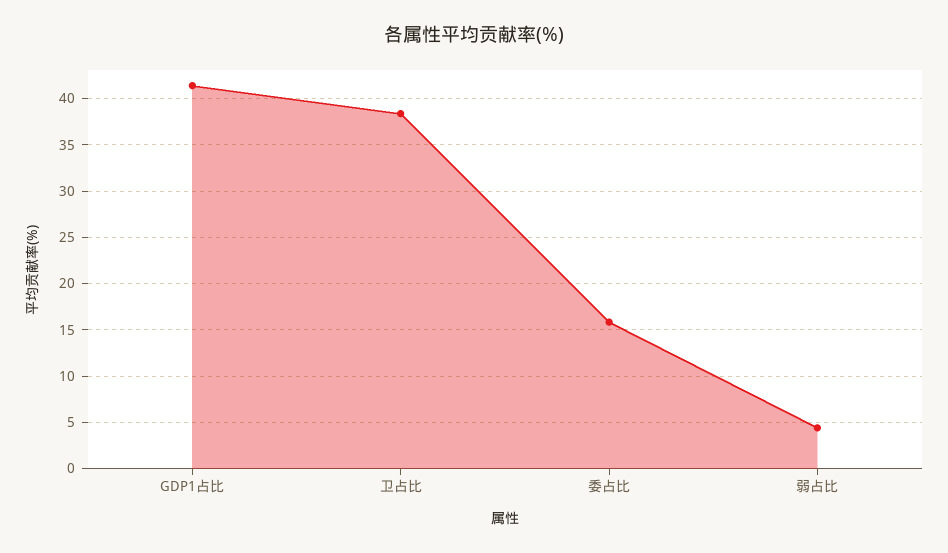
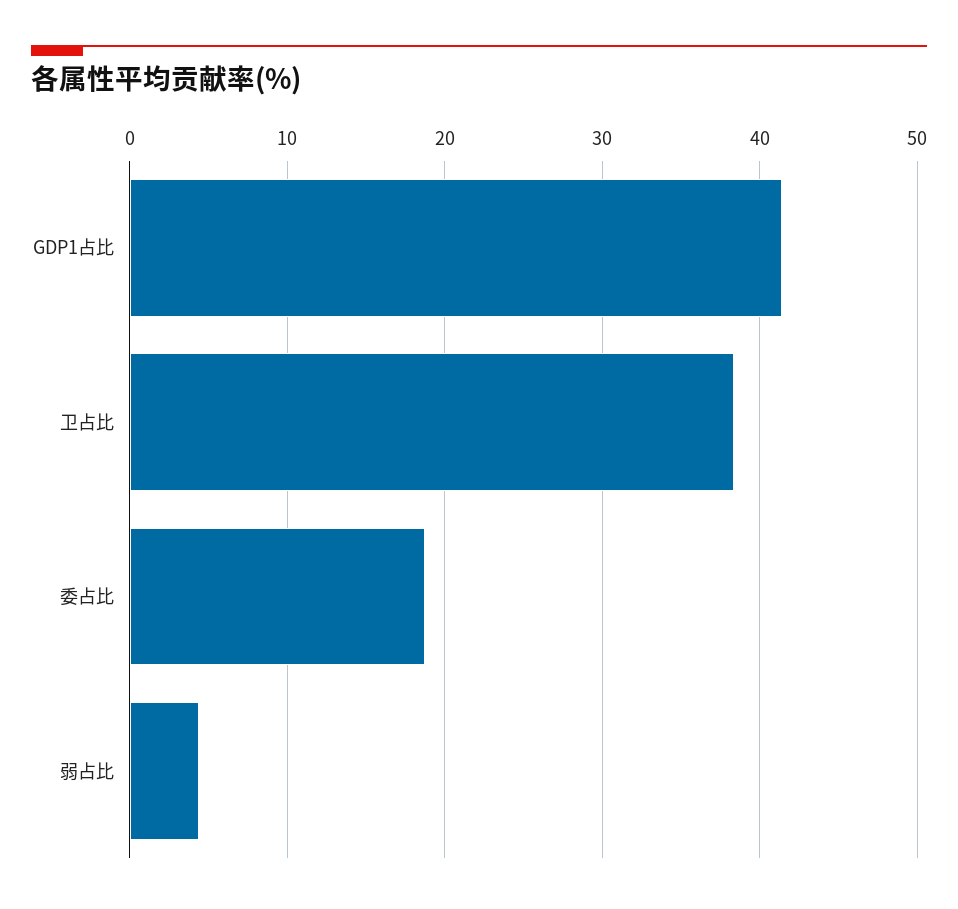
  {
    "GDP1占比": 41,
    "卫占比": 38,
-   "委占比": 16,
+   "委占比": 19,
    "弱占比": 4
  }

